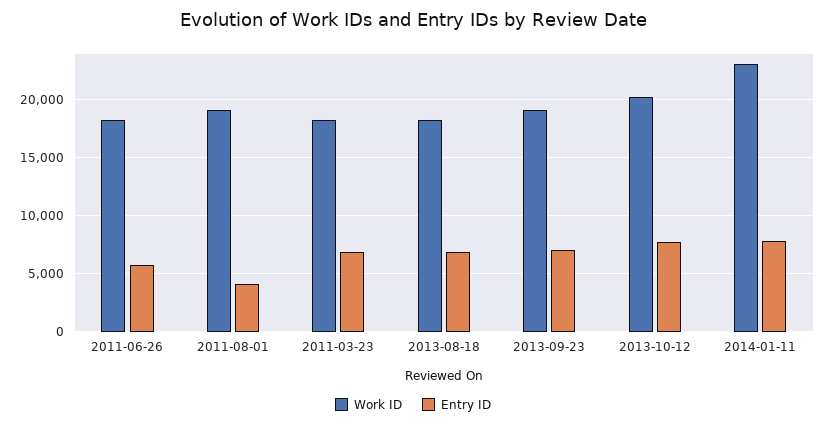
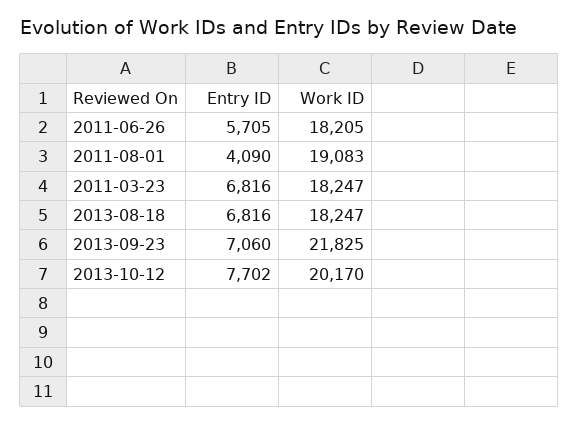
  {
    "Work ID": {
      "2011-06-26": 18205,
      "2011-08-01": 19083,
      "2011-03-23": 18247,
      "2013-08-18": 18247,
-     "2013-09-23": 19000,
+     "2013-09-23": 21825,
-     "2013-10-12": 20170,
+     "2013-10-12": 20170
-     "2014-01-11": 23000
    },
    "Entry ID": {
      "2011-06-26": 5705,
      "2011-08-01": 4090,
      "2011-03-23": 6816,
      "2013-08-18": 6816,
      "2013-09-23": 7060,
-     "2013-10-12": 7702,
+     "2013-10-12": 7702
-     "2014-01-11": 8000
    }
  }

